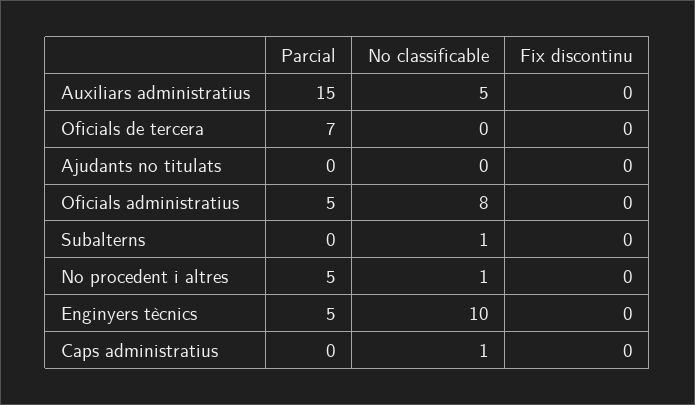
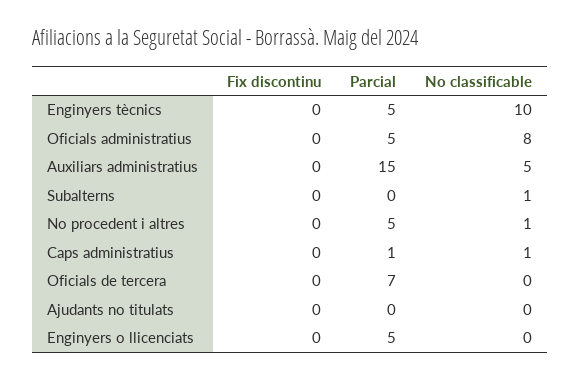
  {
    "Parcial": {
      "Auxiliars administratius": 15,
      "Oficials de tercera": 7,
      "Ajudants no titulats": 0,
      "Oficials administratius": 5,
      "Subalterns": 0,
      "No procedent i altres": 5,
      "Enginyers tècnics": 5,
-     "Caps administratius": 0
+     "Caps administratius": 1,
+     "Enginyers o llicenciats": 5
    },
    "No classificable": {
      "Auxiliars administratius": 5,
      "Oficials de tercera": 0,
      "Ajudants no titulats": 0,
      "Oficials administratius": 8,
      "Subalterns": 1,
      "No procedent i altres": 1,
      "Enginyers tècnics": 10,
-     "Caps administratius": 1
+     "Caps administratius": 1,
+     "Enginyers o llicenciats": 0
    },
    "Fix discontinu": {
      "Auxiliars administratius": 0,
      "Oficials de tercera": 0,
      "Ajudants no titulats": 0,
      "Oficials administratius": 0,
      "Subalterns": 0,
      "No procedent i altres": 0,
      "Enginyers tècnics": 0,
-     "Caps administratius": 0
+     "Caps administratius": 0,
+     "Enginyers o llicenciats": 0
    }
  }

